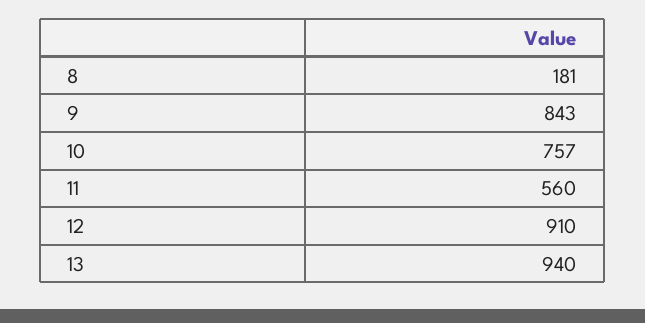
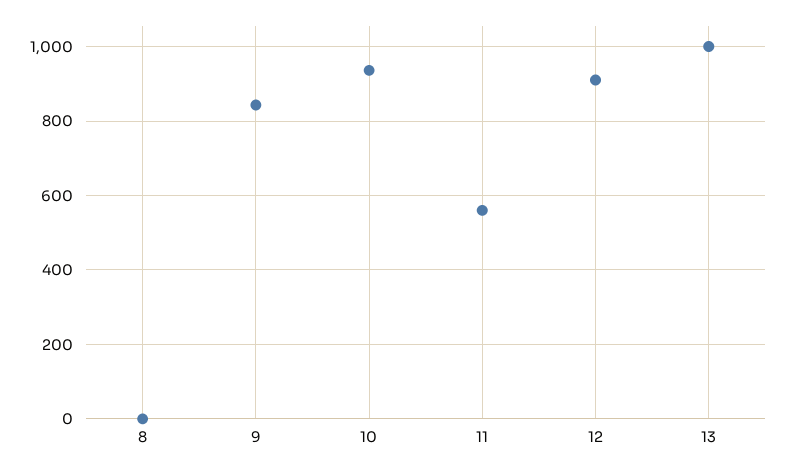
  {
-   "8": 181,
+   "8": 0,
    "9": 843,
-   "10": 757,
+   "10": 940,
    "11": 560,
    "12": 910,
-   "13": 940
+   "13": 1000
  }

